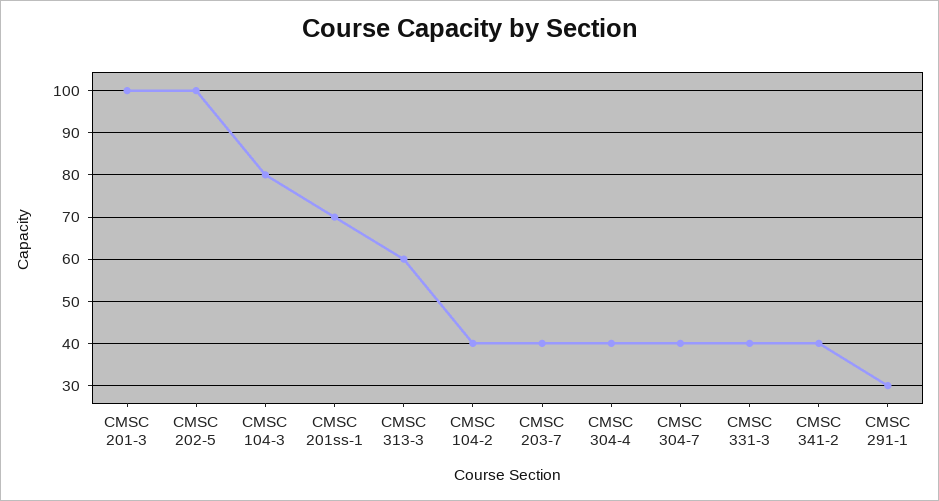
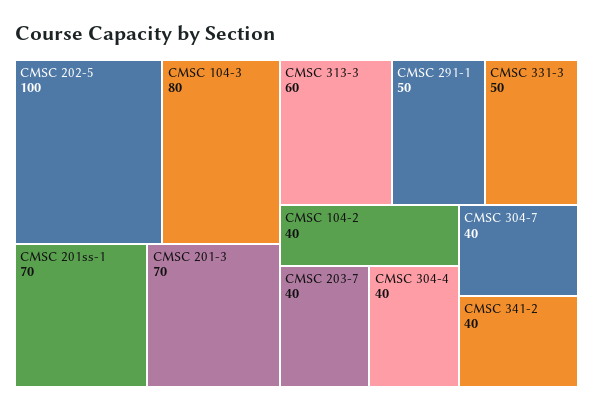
  {
-   "CMSC 201-3": 100,
+   "CMSC 201-3": 70,
    "CMSC 202-5": 100,
    "CMSC 104-3": 80,
    "CMSC 201ss-1": 70,
    "CMSC 313-3": 60,
    "CMSC 104-2": 40,
    "CMSC 203-7": 40,
    "CMSC 304-4": 40,
    "CMSC 304-7": 40,
-   "CMSC 331-3": 40,
+   "CMSC 331-3": 50,
    "CMSC 341-2": 40,
-   "CMSC 291-1": 30
+   "CMSC 291-1": 50
  }

